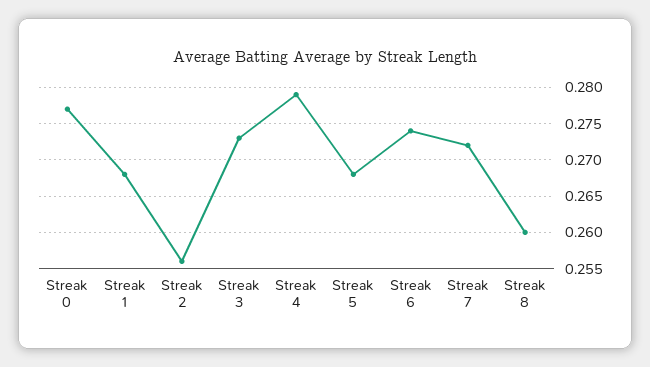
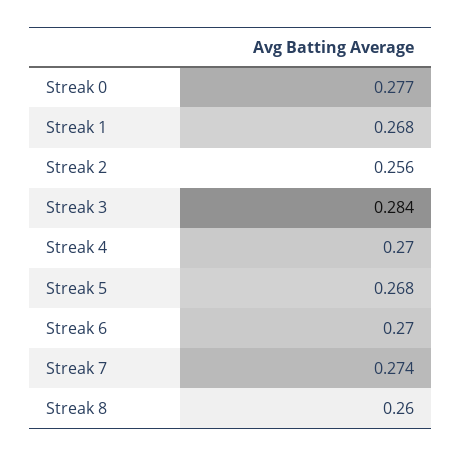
  {
    "Streak 0": 0.277,
    "Streak 1": 0.268,
    "Streak 2": 0.256,
-   "Streak 3": 0.273,
+   "Streak 3": 0.284,
-   "Streak 4": 0.279,
+   "Streak 4": 0.27,
    "Streak 5": 0.268,
-   "Streak 6": 0.274,
+   "Streak 6": 0.27,
-   "Streak 7": 0.272,
+   "Streak 7": 0.274,
    "Streak 8": 0.26
  }

